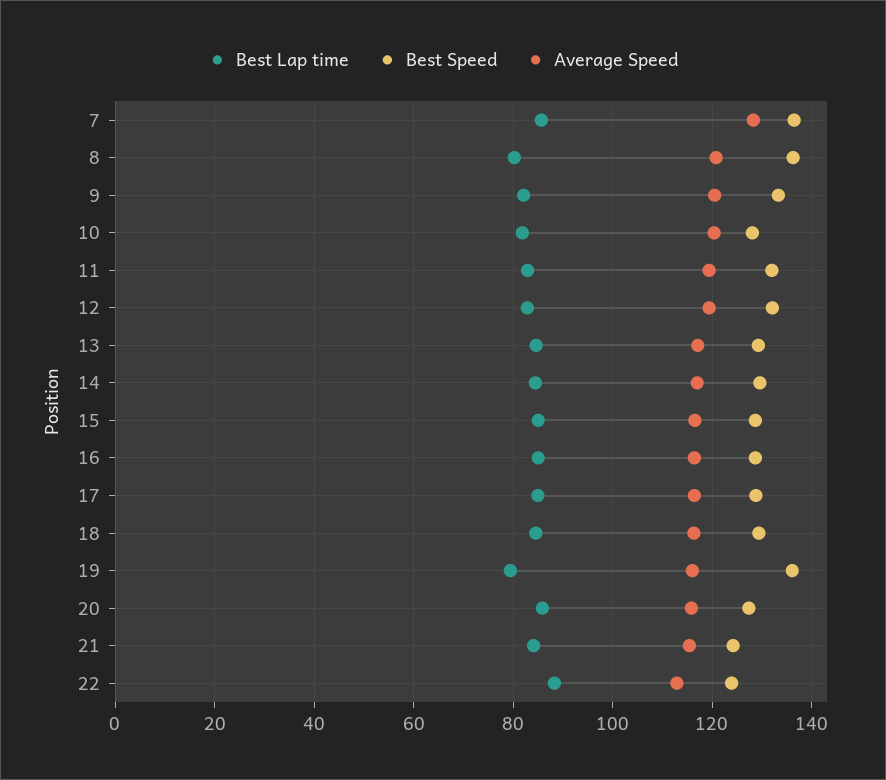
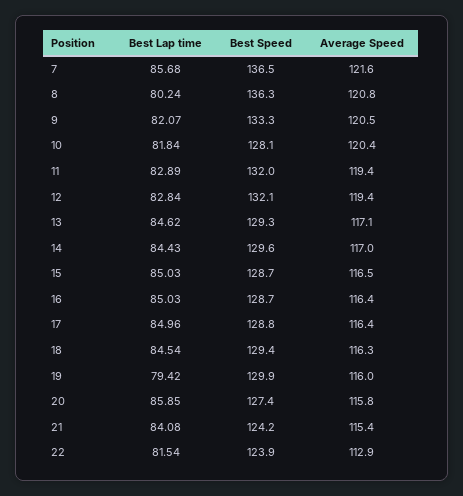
  {
    "Best Lap time": {
      "7": 85.68,
      "8": 80.24,
      "9": 82.07,
      "10": 81.84,
      "11": 82.89,
      "12": 82.84,
      "13": 84.62,
      "14": 84.43,
      "15": 85.03,
      "16": 85.03,
      "17": 84.96,
      "18": 84.54,
      "19": 79.42,
      "20": 85.85,
      "21": 84.08,
-     "22": 88
+     "22": 81.54
    },
    "Best Speed": {
      "7": 136.5,
      "8": 136.3,
      "9": 133.3,
      "10": 128.1,
      "11": 132,
      "12": 132.1,
      "13": 129.3,
      "14": 129.6,
      "15": 128.7,
      "16": 128.7,
      "17": 128.8,
      "18": 129.4,
-     "19": 136,
+     "19": 129.9,
      "20": 127.4,
      "21": 124.2,
      "22": 123.9
    },
    "Average Speed": {
-     "7": 128,
+     "7": 121.6,
      "8": 120.8,
      "9": 120.5,
      "10": 120.4,
      "11": 119.4,
      "12": 119.4,
      "13": 117.1,
      "14": 117,
      "15": 116.5,
      "16": 116.4,
      "17": 116.4,
      "18": 116.3,
      "19": 116,
      "20": 115.8,
      "21": 115.4,
      "22": 112.9
    }
  }

